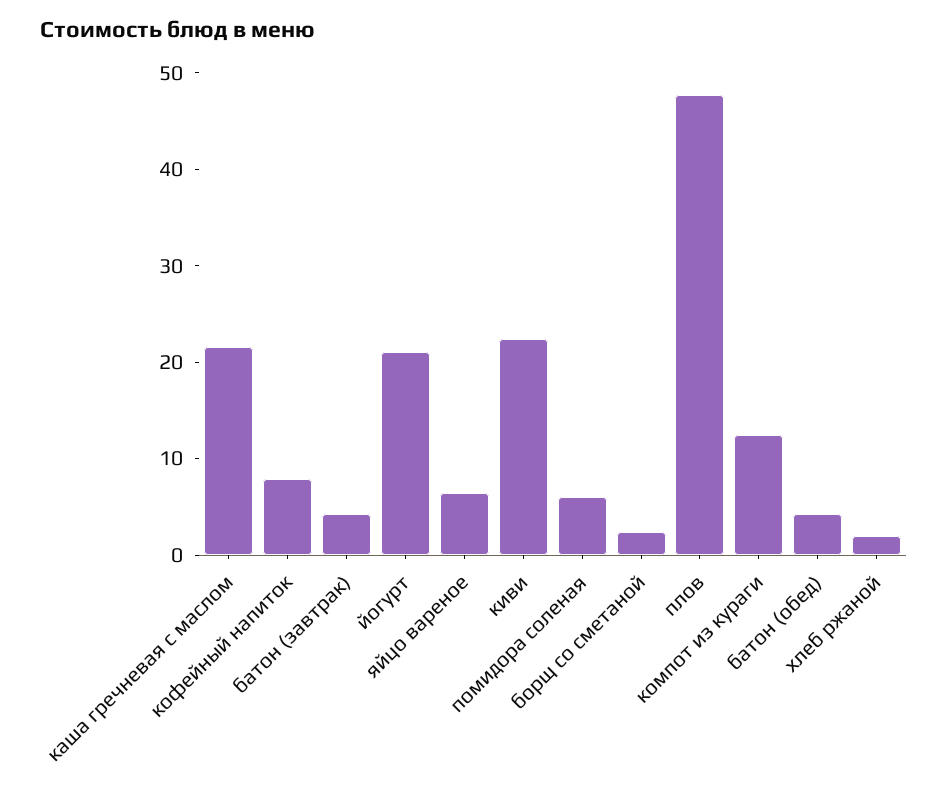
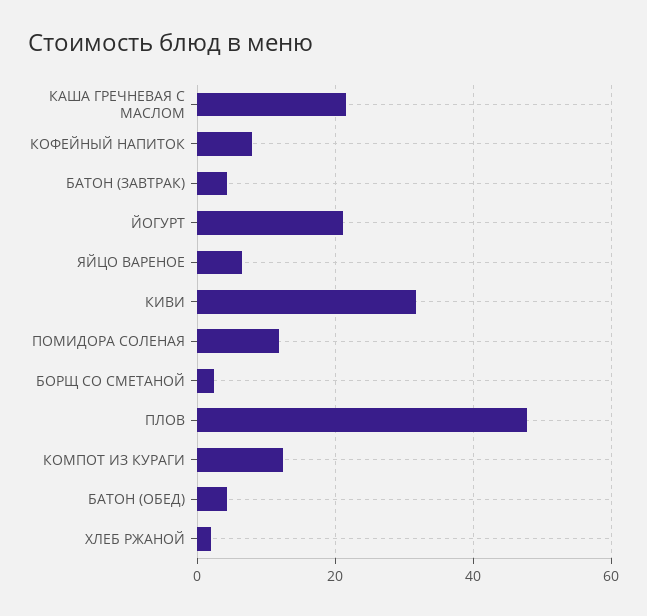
  {
    "каша гречневая с маслом": 22,
    "кофейный напиток": 8,
    "батон (завтрак)": 4,
    "йогурт": 22,
    "яйцо вареное": 6,
-   "киви": 22,
+   "киви": 32,
-   "помидора соленая": 6,
+   "помидора соленая": 12,
    "борщ со сметаной": 2,
    "плов": 48,
    "компот из кураги": 12,
    "батон (обед)": 4,
    "хлеб ржаной": 2
  }

